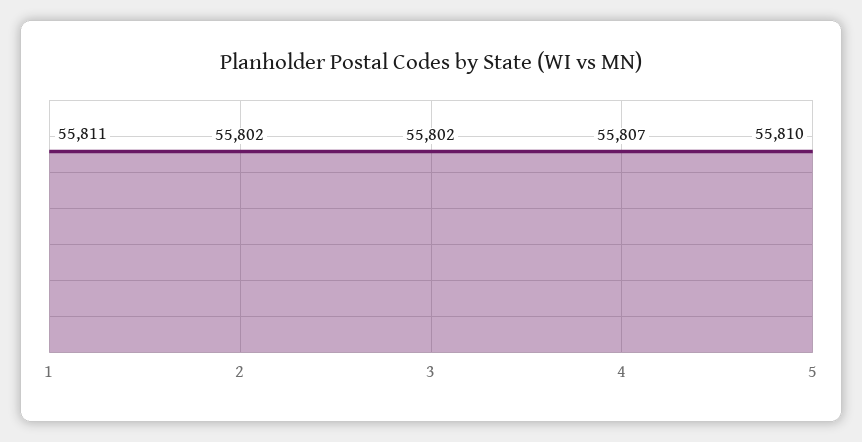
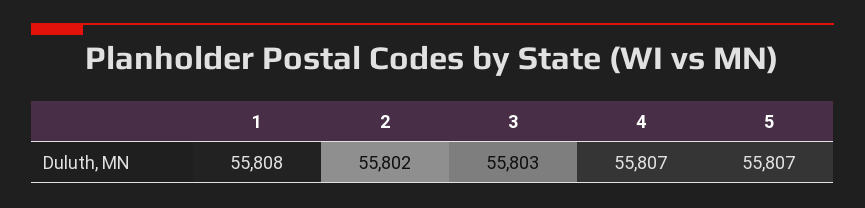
  {
-   "1": 55811,
+   "1": 55808,
    "2": 55802,
-   "3": 55802,
+   "3": 55803,
    "4": 55807,
-   "5": 55810
+   "5": 55807
  }

